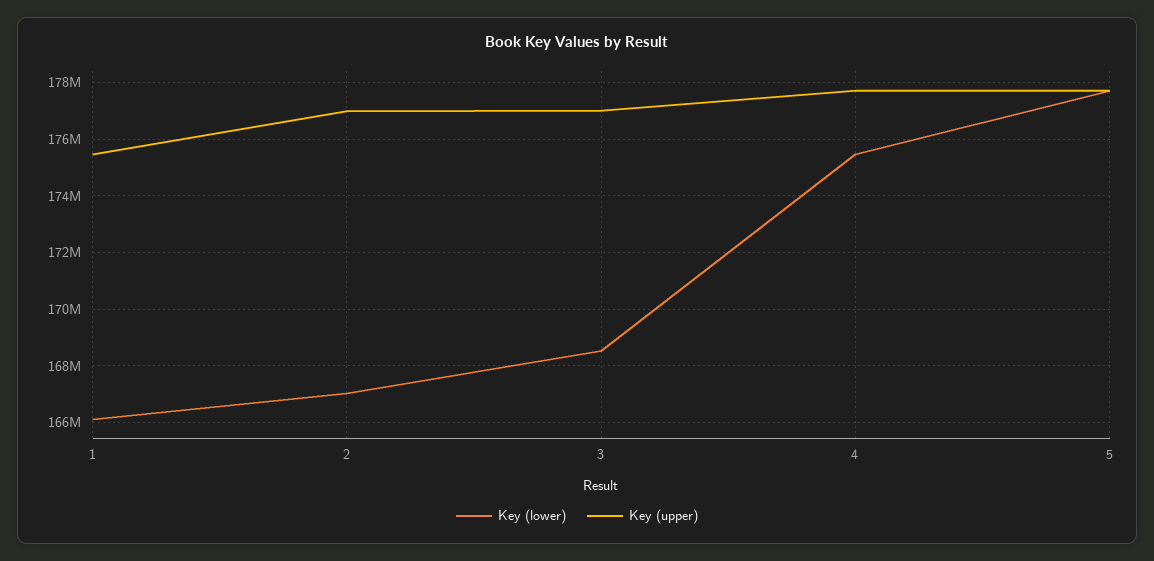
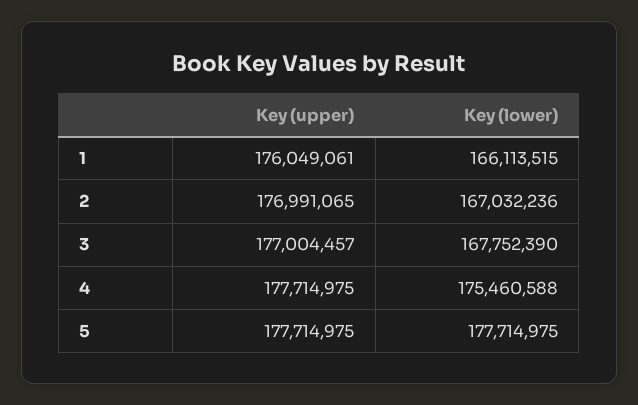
  {
    "Key (lower)": {
      "1": 166113515,
      "2": 167032236,
-     "3": 168500000,
+     "3": 167752390,
      "4": 175460588,
      "5": 177714975
    },
    "Key (upper)": {
-     "1": 175500000,
+     "1": 176049061,
      "2": 176991065,
      "3": 177004457,
      "4": 177714975,
      "5": 177714975
    }
  }

